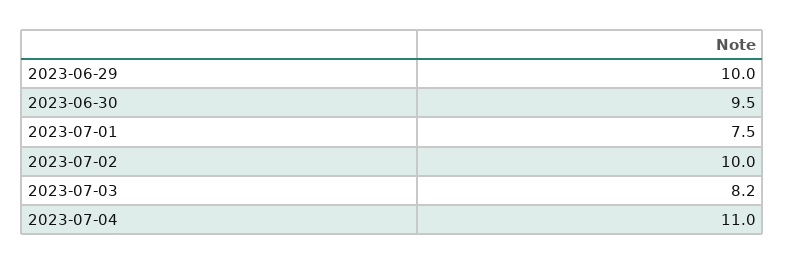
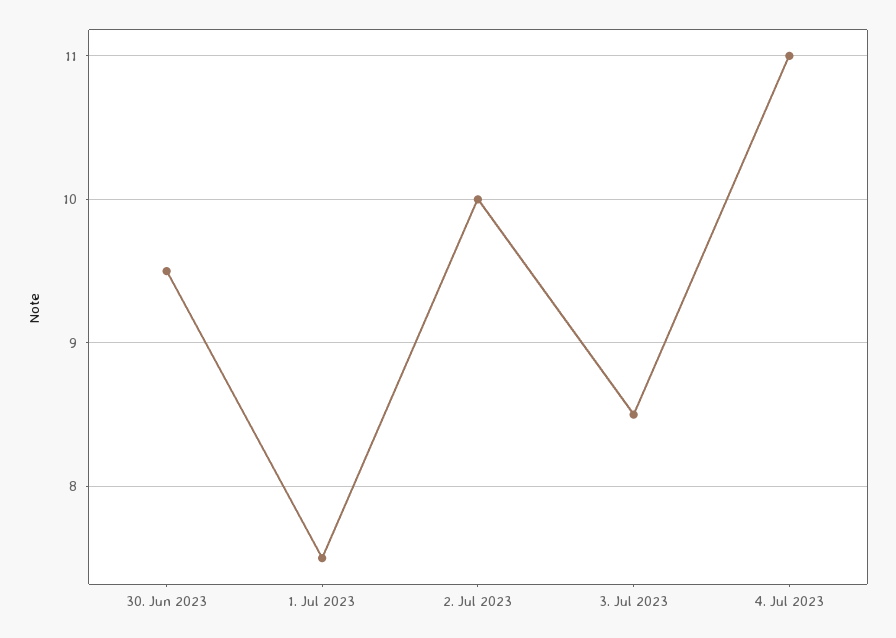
  {
-   "2023-06-29": 10,
    "2023-06-30": 9.5,
    "2023-07-01": 7.5,
    "2023-07-02": 10,
-   "2023-07-03": 8.2,
+   "2023-07-03": 8.5,
    "2023-07-04": 11
  }

